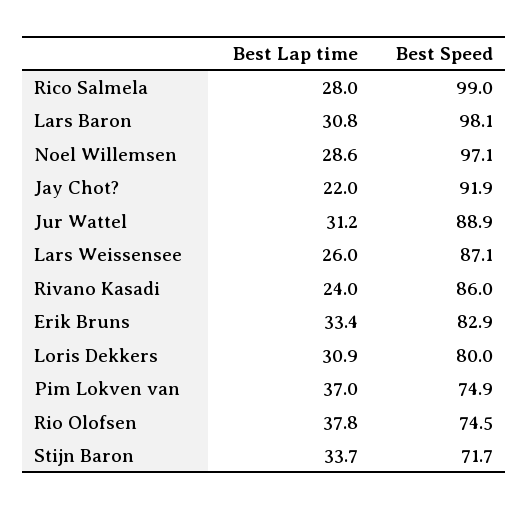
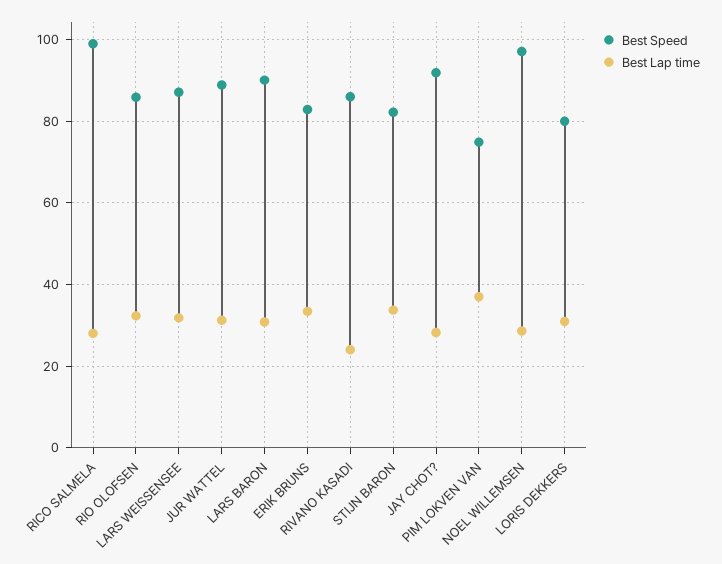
  {
    "Best Lap time": {
      "Rico Salmela": 28,
      "Lars Baron": 30.8,
      "Noel Willemsen": 28.6,
-     "Jay Chot?": 22,
+     "Jay Chot?": 28,
      "Jur Wattel": 31.2,
-     "Lars Weissensee": 26,
+     "Lars Weissensee": 32,
      "Rivano Kasadi": 24,
      "Erik Bruns": 33.4,
      "Loris Dekkers": 30.9,
      "Pim Lokven van": 37,
-     "Rio Olofsen": 37.8,
+     "Rio Olofsen": 32,
      "Stijn Baron": 33.7
    },
    "Best Speed": {
      "Rico Salmela": 99,
-     "Lars Baron": 98.1,
+     "Lars Baron": 90,
      "Noel Willemsen": 97.1,
      "Jay Chot?": 91.9,
      "Jur Wattel": 88.9,
      "Lars Weissensee": 87.1,
      "Rivano Kasadi": 86,
      "Erik Bruns": 82.9,
      "Loris Dekkers": 80,
      "Pim Lokven van": 74.9,
-     "Rio Olofsen": 74.5,
+     "Rio Olofsen": 86,
-     "Stijn Baron": 71.7
+     "Stijn Baron": 82
    }
  }

